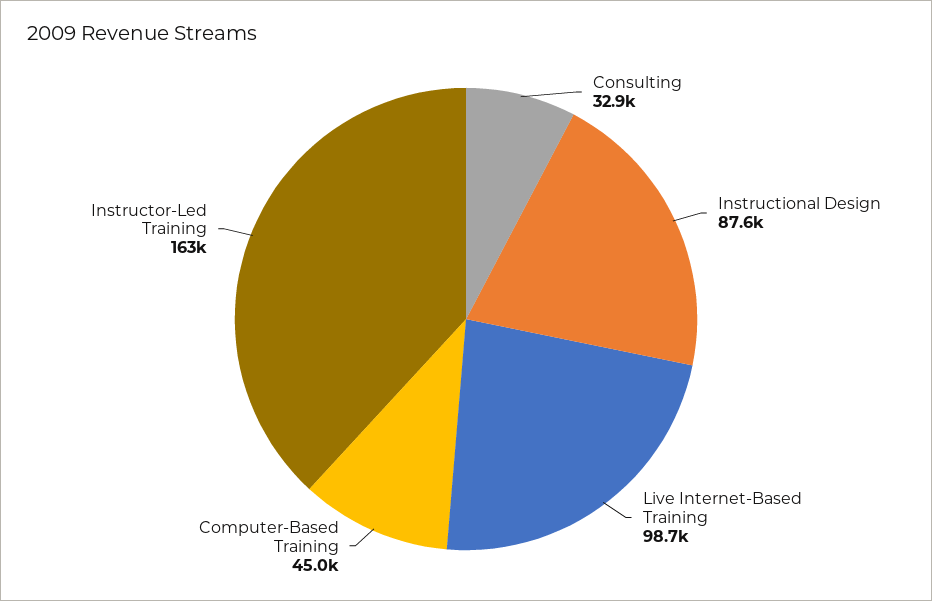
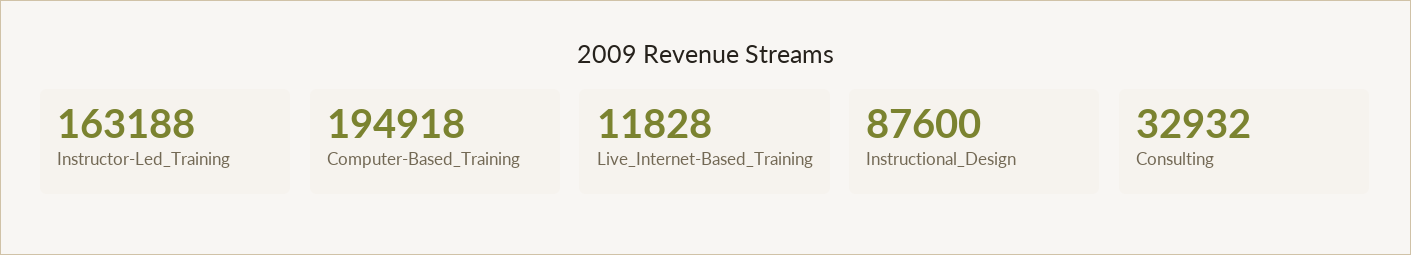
  {
    "Consulting": 32932,
    "Instructional Design": 87600,
-   "Live Internet-Based Training": 98700,
+   "Live Internet-Based Training": 11828,
-   "Computer-Based Training": 45000,
+   "Computer-Based Training": 194918,
    "Instructor-Led Training": 163188
  }

